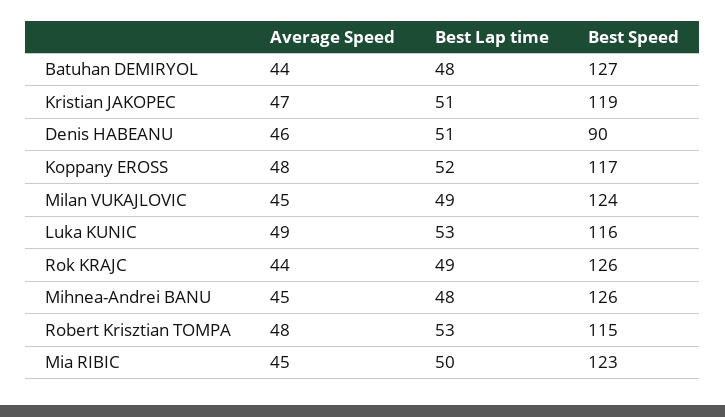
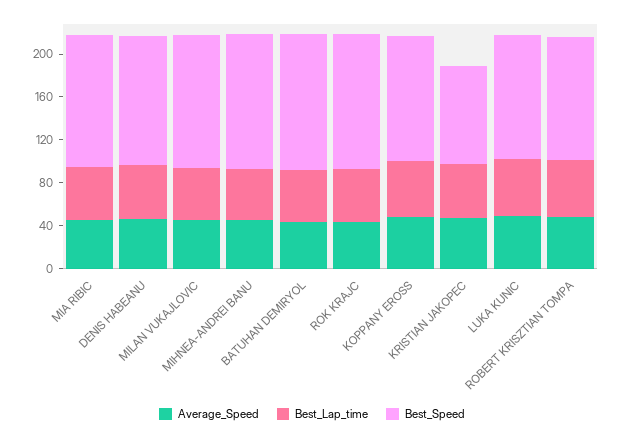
  {
    "Average Speed": {
      "Batuhan DEMIRYOL": 44,
      "Kristian JAKOPEC": 47,
      "Denis HABEANU": 46,
      "Koppany EROSS": 48,
      "Milan VUKAJLOVIC": 45,
      "Luka KUNIC": 49,
      "Rok KRAJC": 44,
      "Mihnea-Andrei BANU": 45,
      "Robert Krisztian TOMPA": 48,
      "Mia RIBIC": 45
    },
    "Best Lap time": {
      "Batuhan DEMIRYOL": 48,
      "Kristian JAKOPEC": 51,
      "Denis HABEANU": 51,
      "Koppany EROSS": 52,
      "Milan VUKAJLOVIC": 49,
      "Luka KUNIC": 53,
      "Rok KRAJC": 49,
      "Mihnea-Andrei BANU": 48,
      "Robert Krisztian TOMPA": 53,
      "Mia RIBIC": 50
    },
    "Best Speed": {
      "Batuhan DEMIRYOL": 127,
-     "Kristian JAKOPEC": 119,
+     "Kristian JAKOPEC": 90,
-     "Denis HABEANU": 90,
+     "Denis HABEANU": 120,
      "Koppany EROSS": 117,
      "Milan VUKAJLOVIC": 124,
      "Luka KUNIC": 116,
      "Rok KRAJC": 126,
      "Mihnea-Andrei BANU": 126,
      "Robert Krisztian TOMPA": 115,
      "Mia RIBIC": 123
    }
  }

